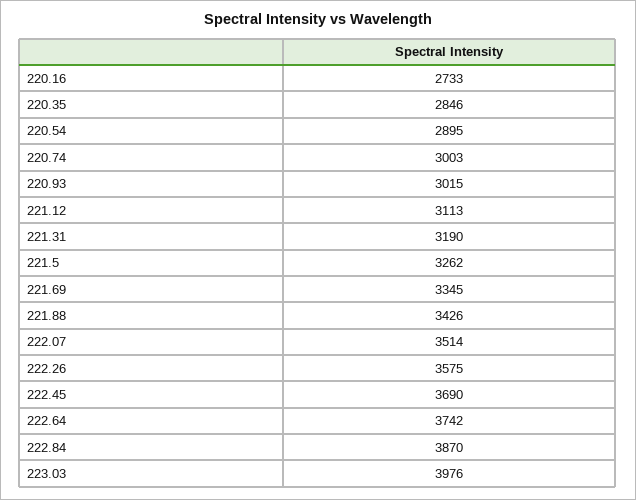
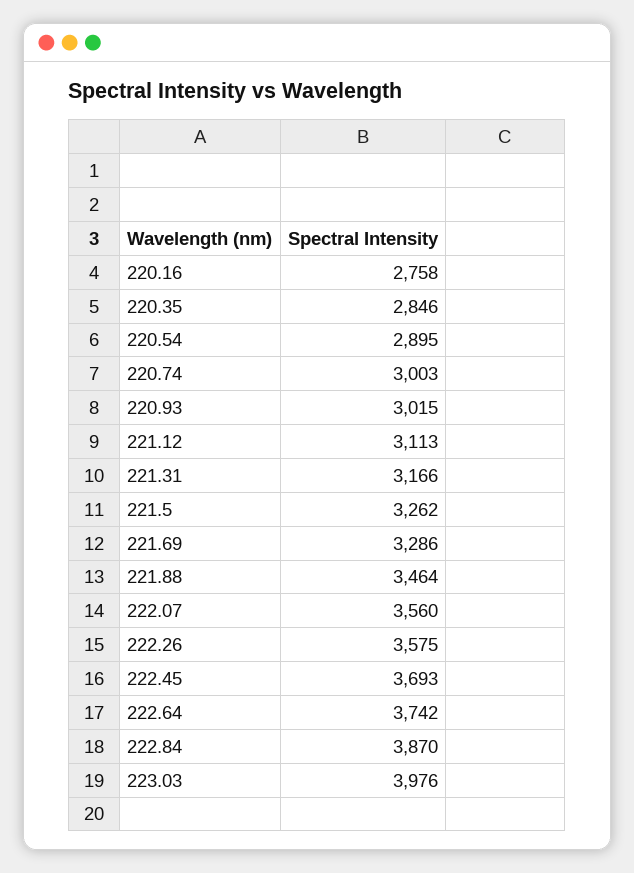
  {
-   "220.16": 2733,
+   "220.16": 2758,
    "220.35": 2846,
    "220.54": 2895,
    "220.74": 3003,
    "220.93": 3015,
    "221.12": 3113,
-   "221.31": 3190,
+   "221.31": 3166,
    "221.5": 3262,
-   "221.69": 3345,
+   "221.69": 3286,
-   "221.88": 3426,
+   "221.88": 3464,
-   "222.07": 3514,
+   "222.07": 3560,
    "222.26": 3575,
-   "222.45": 3690,
+   "222.45": 3693,
    "222.64": 3742,
    "222.84": 3870,
    "223.03": 3976
  }

